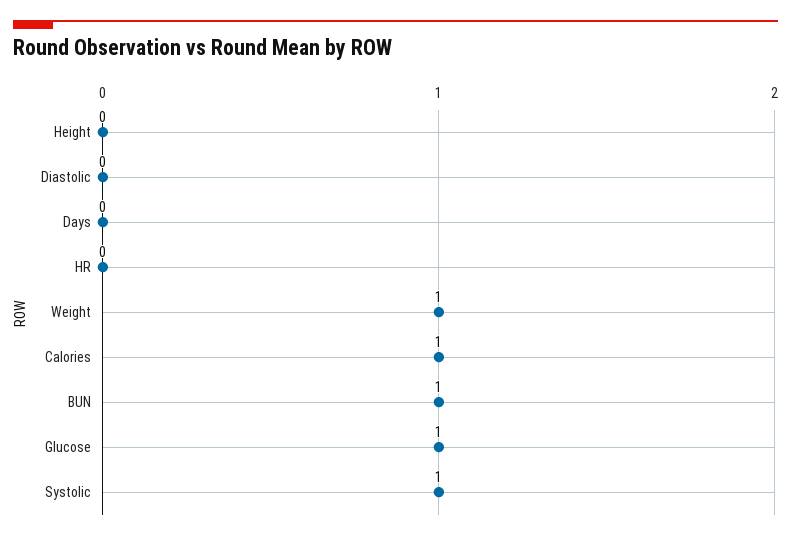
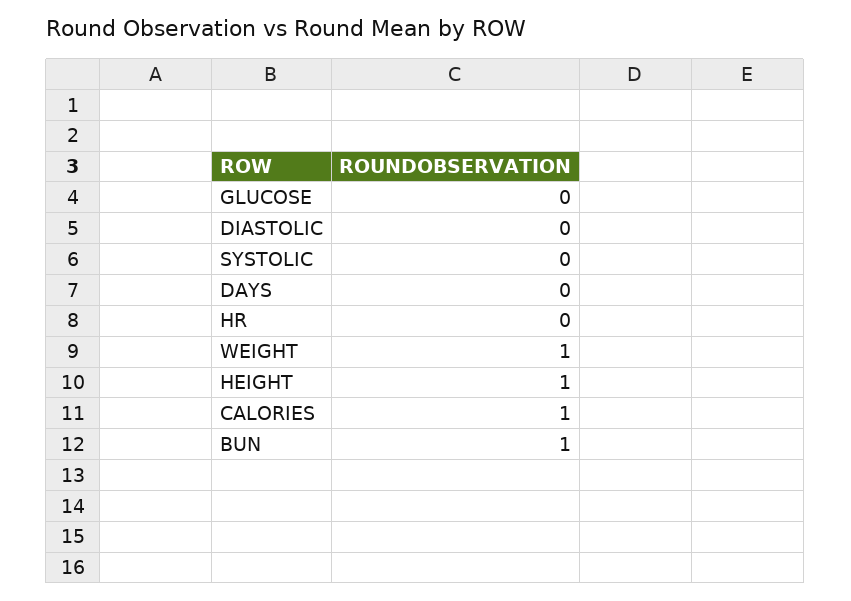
  {
-   "Height": 0,
+   "Height": 1,
    "Diastolic": 0,
    "Days": 0,
    "HR": 0,
    "Weight": 1,
    "Calories": 1,
    "BUN": 1,
-   "Glucose": 1,
+   "Glucose": 0,
-   "Systolic": 1
+   "Systolic": 0
  }

